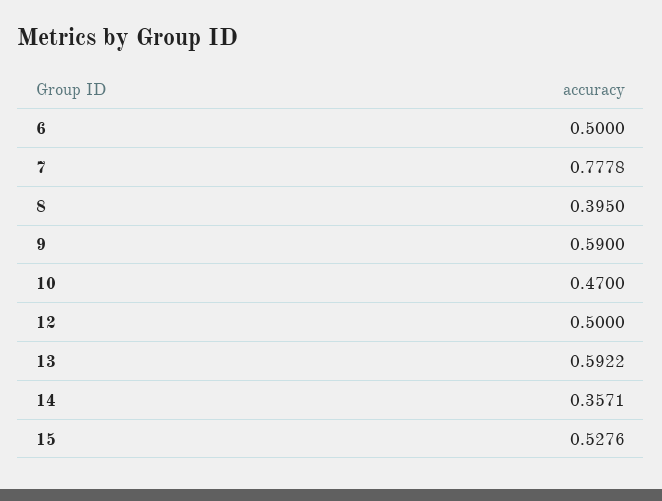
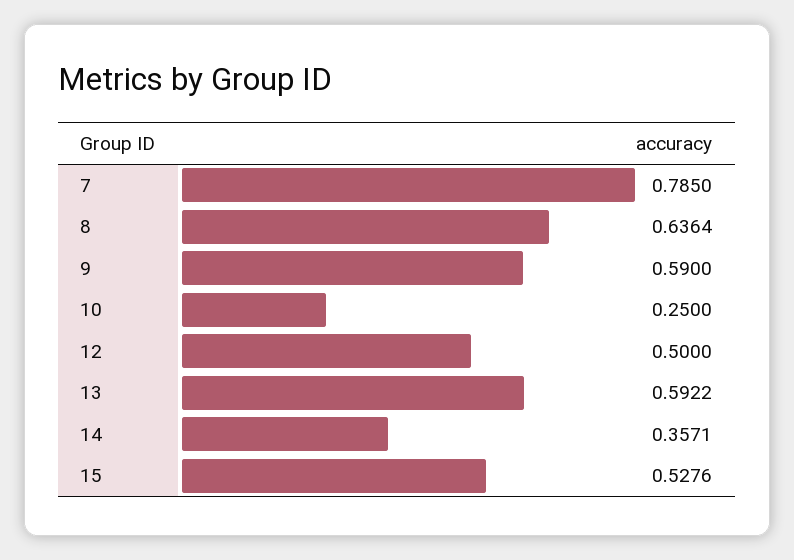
  {
-   "6": 0.5,
-   "7": 0.7778,
+   "7": 0.785,
-   "8": 0.395,
+   "8": 0.6364,
    "9": 0.59,
-   "10": 0.47,
+   "10": 0.25,
    "12": 0.5,
    "13": 0.5922,
    "14": 0.3571,
    "15": 0.5276
  }

